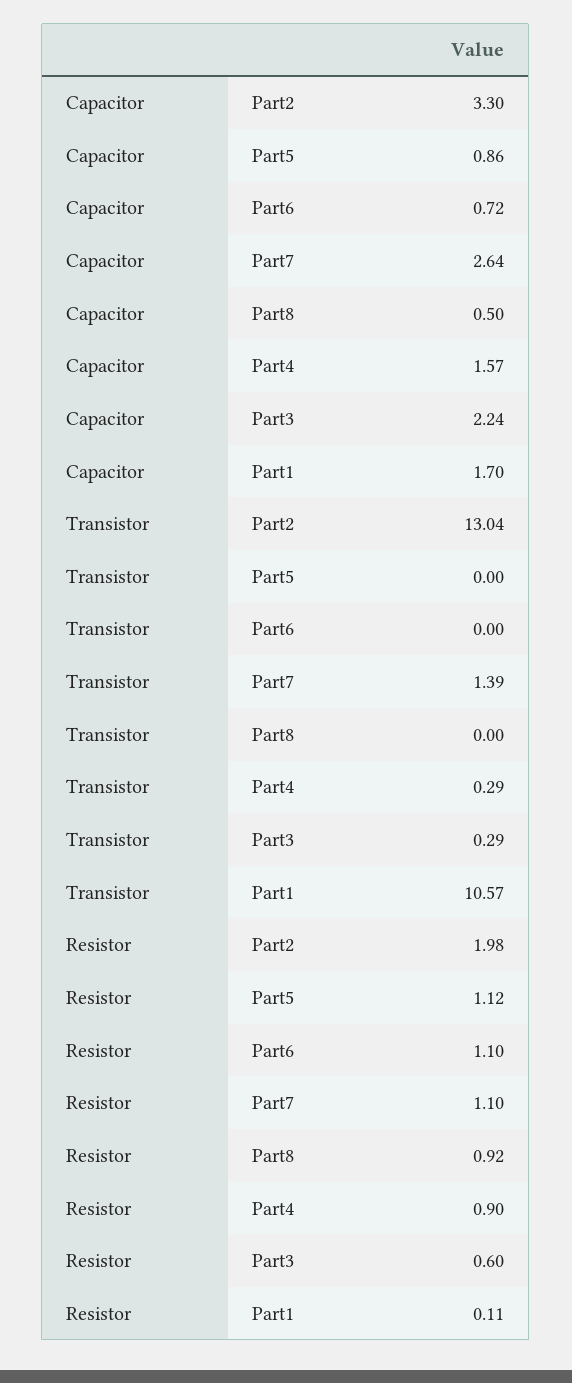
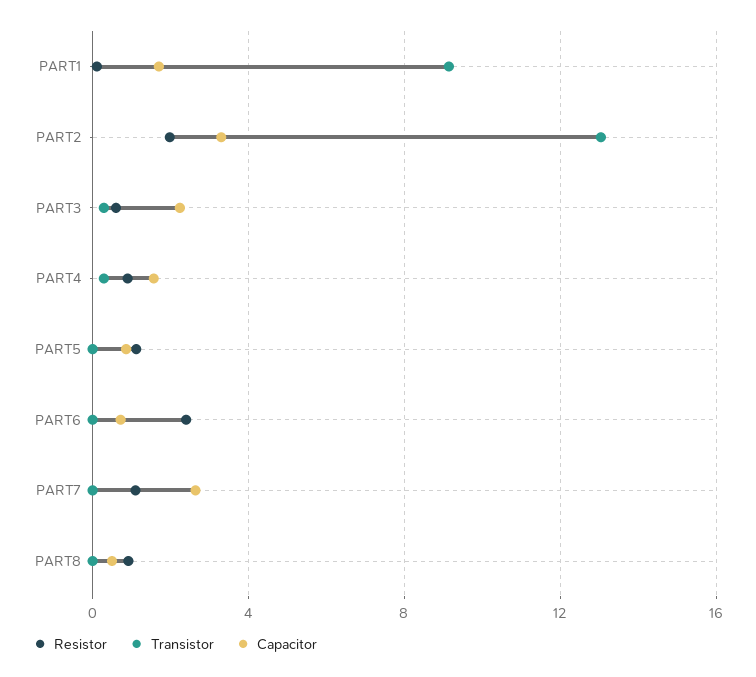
  {
    "Capacitor": {
      "Part2": 3.3,
      "Part5": 0.86,
      "Part6": 0.72,
      "Part7": 2.64,
      "Part8": 0.5,
      "Part4": 1.57,
      "Part3": 2.24,
      "Part1": 1.7
    },
    "Transistor": {
      "Part2": 13.04,
      "Part5": 0,
      "Part6": 0,
-     "Part7": 1.39,
+     "Part7": 0,
      "Part8": 0,
      "Part4": 0.29,
      "Part3": 0.29,
-     "Part1": 10.57
+     "Part1": 9
    },
    "Resistor": {
      "Part2": 1.98,
      "Part5": 1.12,
-     "Part6": 1.1,
+     "Part6": 2.5,
      "Part7": 1.1,
      "Part8": 0.92,
      "Part4": 0.9,
      "Part3": 0.6,
      "Part1": 0.11
    }
  }

